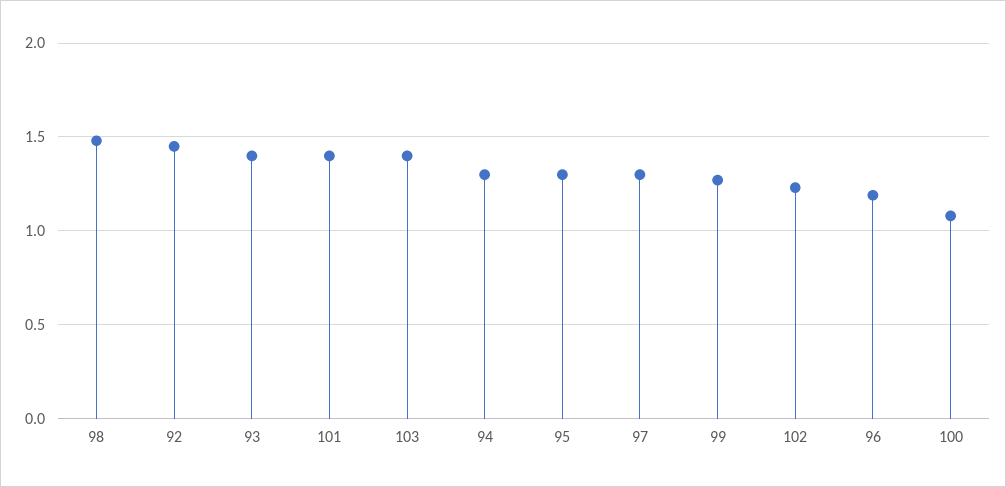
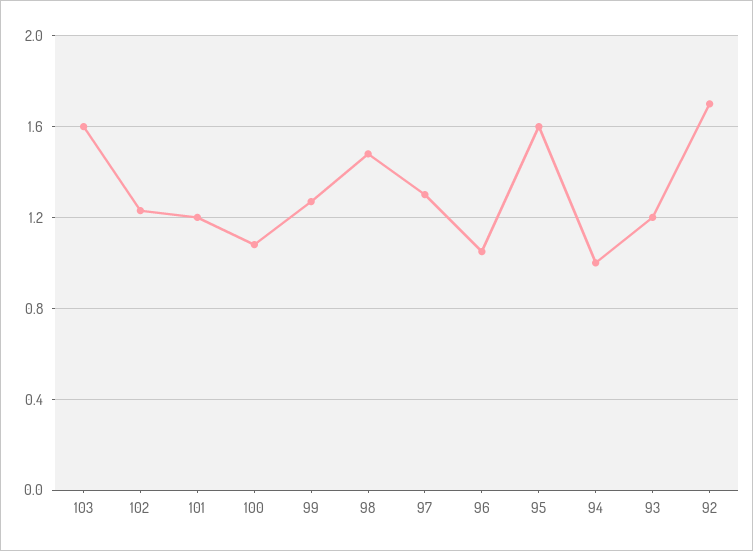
  {
    "98": 1.5,
-   "92": 1.45,
+   "92": 1.7,
-   "93": 1.4,
+   "93": 1.2,
-   "101": 1.4,
+   "101": 1.2,
-   "103": 1.4,
+   "103": 1.6,
-   "94": 1.3,
+   "94": 1,
-   "95": 1.3,
+   "95": 1.6,
    "97": 1.3,
    "99": 1.25,
    "102": 1.25,
-   "96": 1.2,
+   "96": 1.05,
    "100": 1.1
  }

